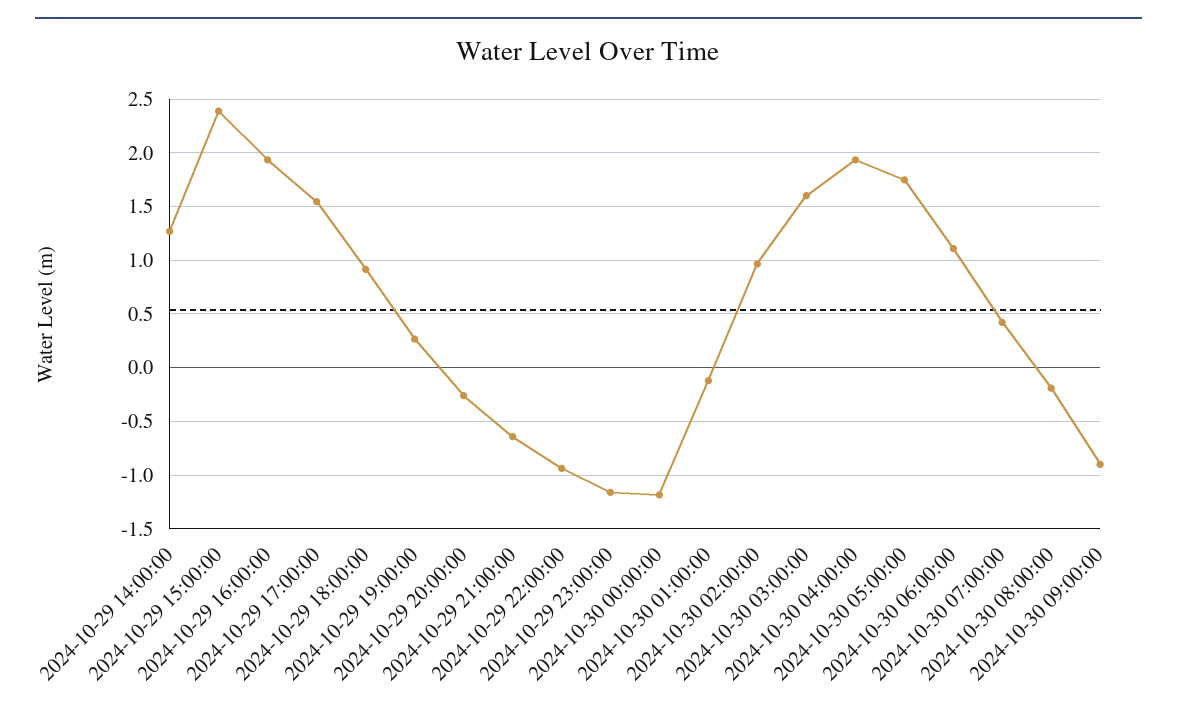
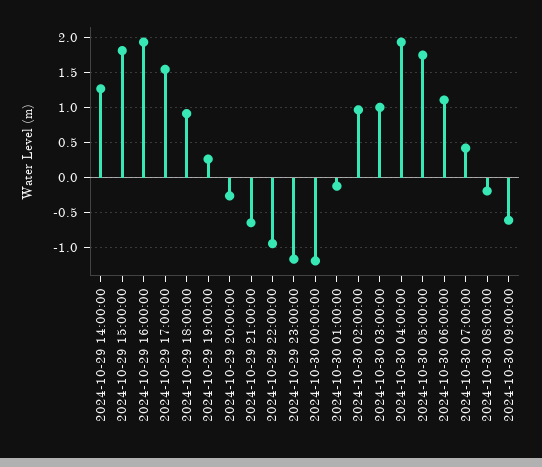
  {
    "2024-10-29 14:00:00": 1.3,
-   "2024-10-29 15:00:00": 2.4,
+   "2024-10-29 15:00:00": 1.8,
    "2024-10-29 16:00:00": 1.9,
    "2024-10-29 17:00:00": 1.5,
    "2024-10-29 18:00:00": 0.9,
    "2024-10-29 19:00:00": 0.3,
    "2024-10-29 20:00:00": -0.3,
    "2024-10-29 21:00:00": -0.6,
    "2024-10-29 22:00:00": -0.9,
    "2024-10-29 23:00:00": -1.2,
    "2024-10-30 00:00:00": -1.2,
    "2024-10-30 01:00:00": -0.1,
    "2024-10-30 02:00:00": 1,
-   "2024-10-30 03:00:00": 1.6,
+   "2024-10-30 03:00:00": 1,
    "2024-10-30 04:00:00": 1.9,
    "2024-10-30 05:00:00": 1.7,
    "2024-10-30 06:00:00": 1.1,
    "2024-10-30 07:00:00": 0.4,
    "2024-10-30 08:00:00": -0.2,
-   "2024-10-30 09:00:00": -0.9
+   "2024-10-30 09:00:00": -0.6
  }

